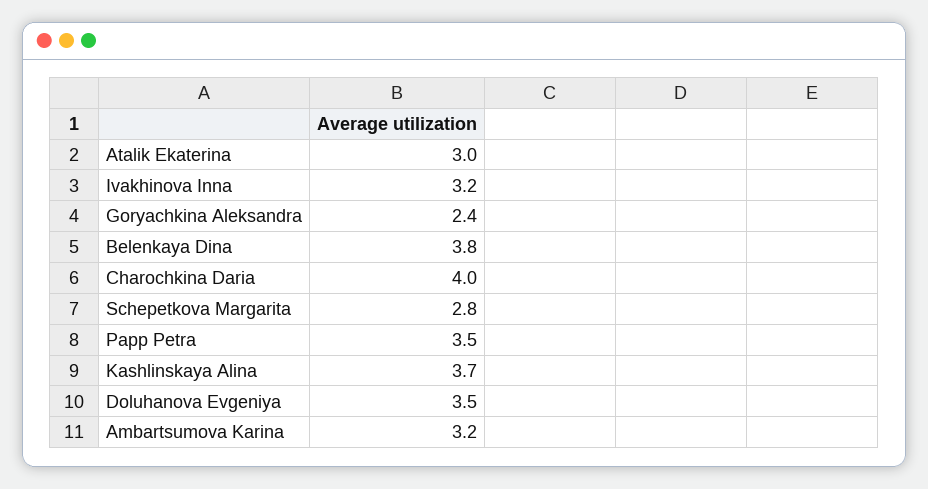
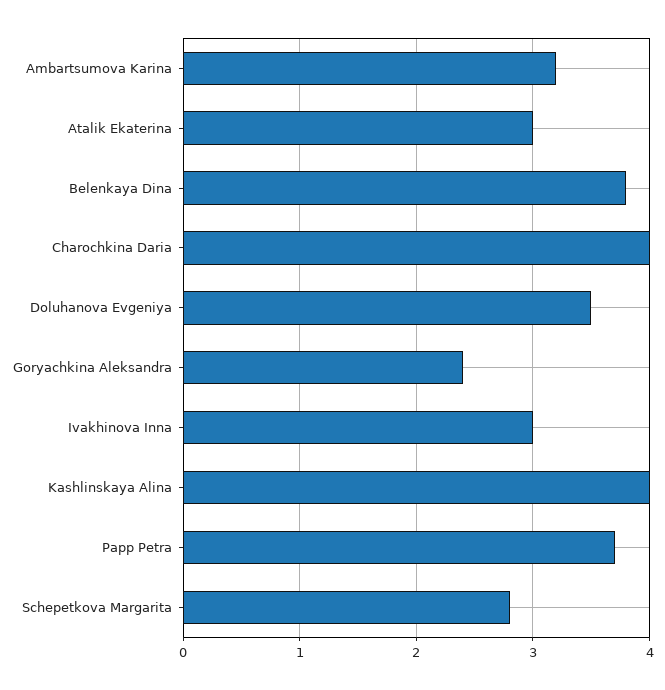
  {
    "Atalik Ekaterina": 3,
-   "Ivakhinova Inna": 3.2,
+   "Ivakhinova Inna": 3,
    "Goryachkina Aleksandra": 2.4,
    "Belenkaya Dina": 3.8,
    "Charochkina Daria": 4,
    "Schepetkova Margarita": 2.8,
-   "Papp Petra": 3.5,
+   "Papp Petra": 3.7,
-   "Kashlinskaya Alina": 3.7,
+   "Kashlinskaya Alina": 4,
    "Doluhanova Evgeniya": 3.5,
    "Ambartsumova Karina": 3.2
  }

